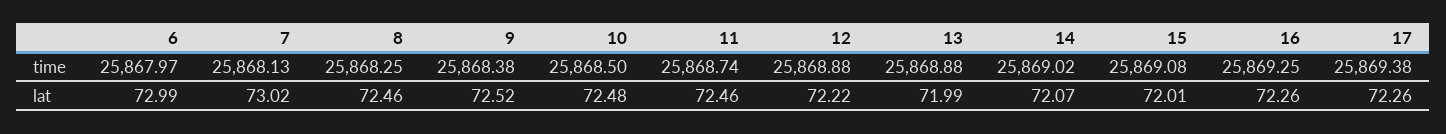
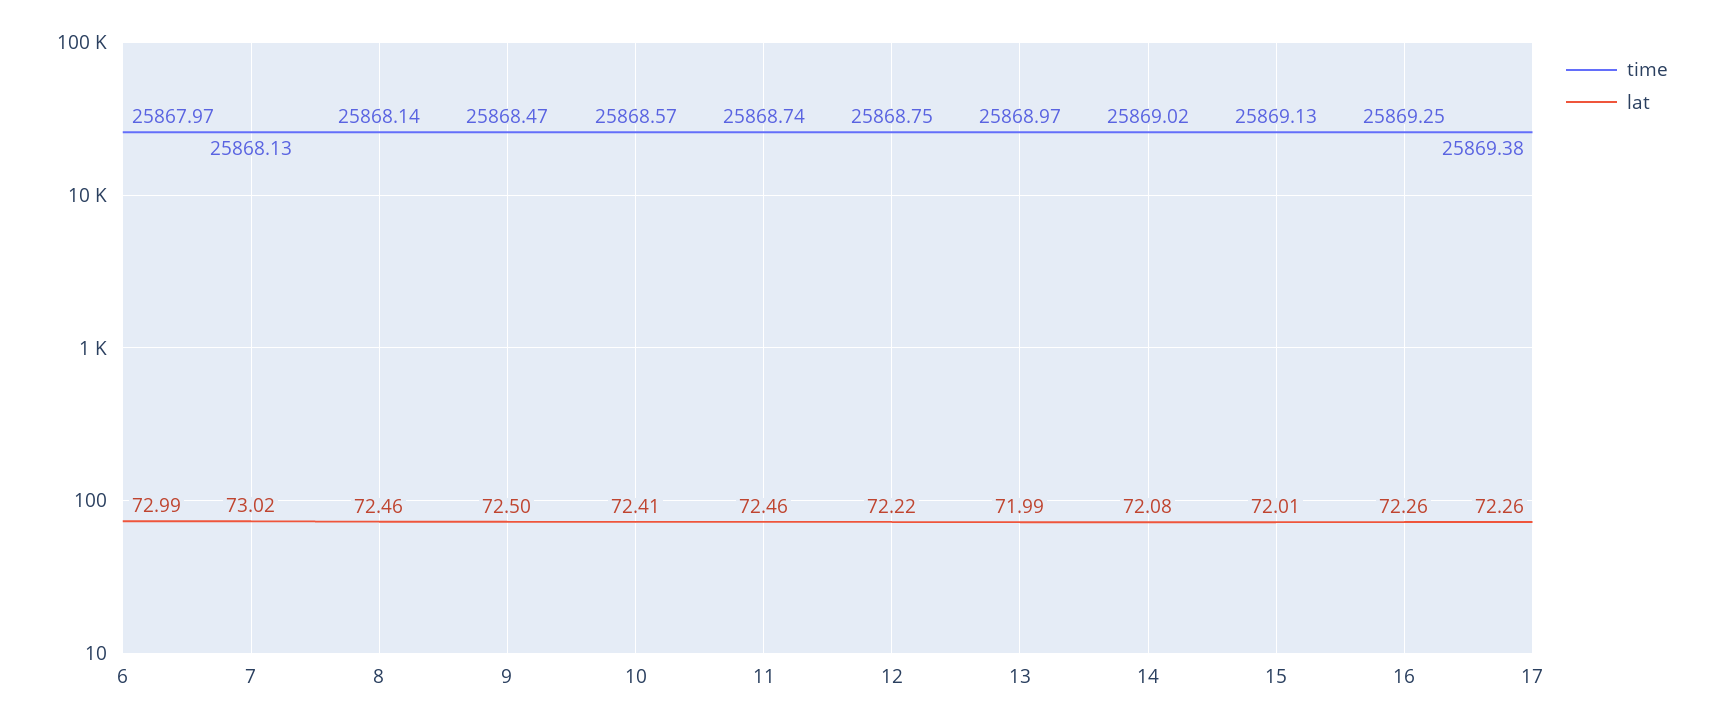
  {
    "time": {
      "6": 25867.97,
      "7": 25868.13,
-     "8": 25868.25,
+     "8": 25868.14,
-     "9": 25868.38,
+     "9": 25868.47,
-     "10": 25868.5,
+     "10": 25868.57,
      "11": 25868.74,
-     "12": 25868.88,
+     "12": 25868.75,
-     "13": 25868.88,
+     "13": 25868.97,
      "14": 25869.02,
-     "15": 25869.08,
+     "15": 25869.13,
      "16": 25869.25,
      "17": 25869.38
    },
    "lat": {
      "6": 72.99,
      "7": 73.02,
      "8": 72.46,
-     "9": 72.52,
+     "9": 72.5,
-     "10": 72.48,
+     "10": 72.41,
      "11": 72.46,
      "12": 72.22,
      "13": 71.99,
-     "14": 72.07,
+     "14": 72.08,
      "15": 72.01,
      "16": 72.26,
      "17": 72.26
    }
  }

